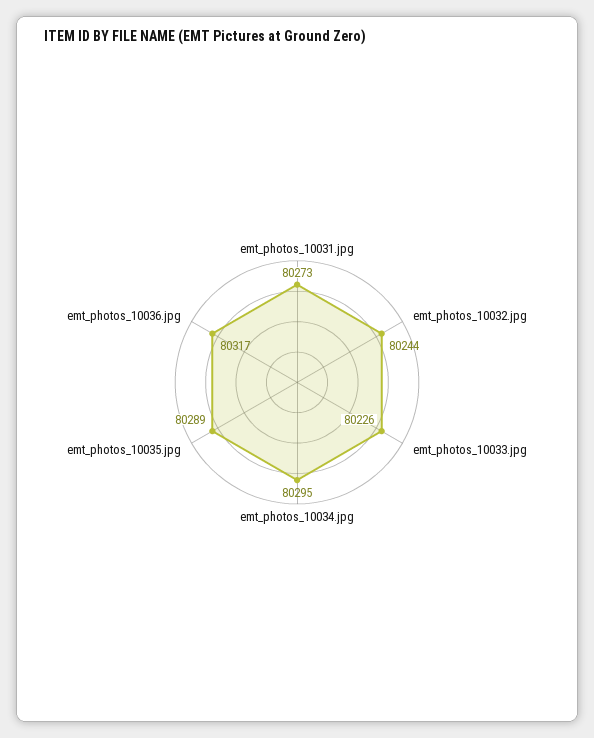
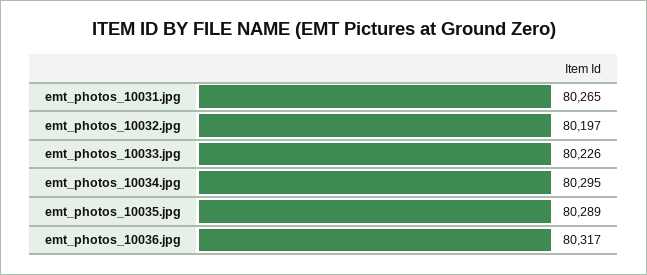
  {
-   "emt_photos_10031.jpg": 80273,
+   "emt_photos_10031.jpg": 80265,
-   "emt_photos_10032.jpg": 80244,
+   "emt_photos_10032.jpg": 80197,
    "emt_photos_10033.jpg": 80226,
    "emt_photos_10034.jpg": 80295,
    "emt_photos_10035.jpg": 80289,
    "emt_photos_10036.jpg": 80317
  }

